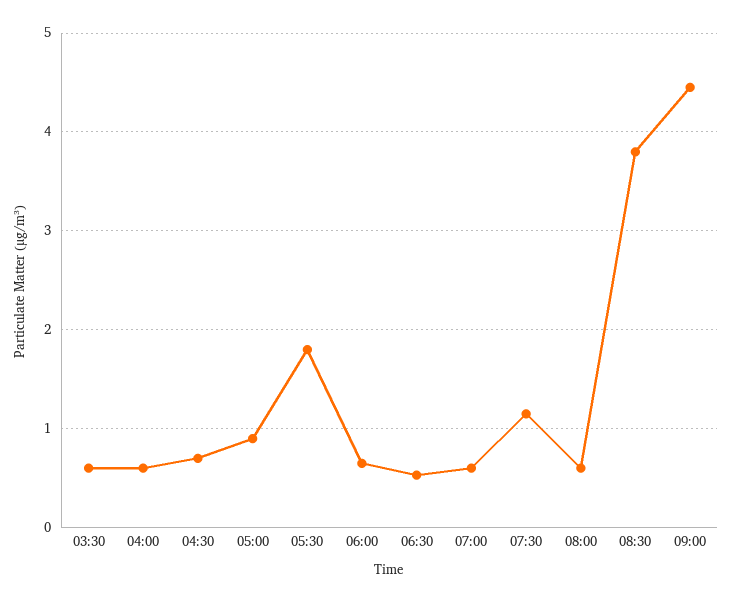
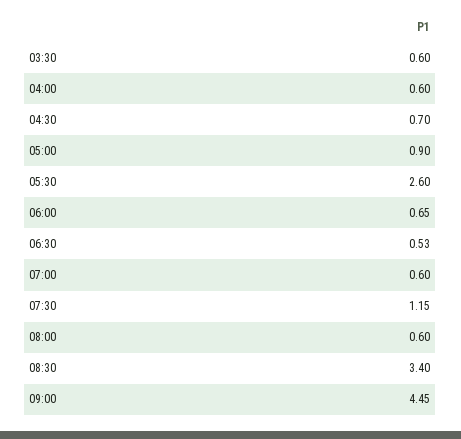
  {
    "03:30": 0.6,
    "04:00": 0.6,
    "04:30": 0.7,
    "05:00": 0.9,
-   "05:30": 1.8,
+   "05:30": 2.6,
    "06:00": 0.65,
    "06:30": 0.53,
    "07:00": 0.6,
    "07:30": 1.15,
    "08:00": 0.6,
-   "08:30": 3.8,
+   "08:30": 3.4,
    "09:00": 4.45
  }

